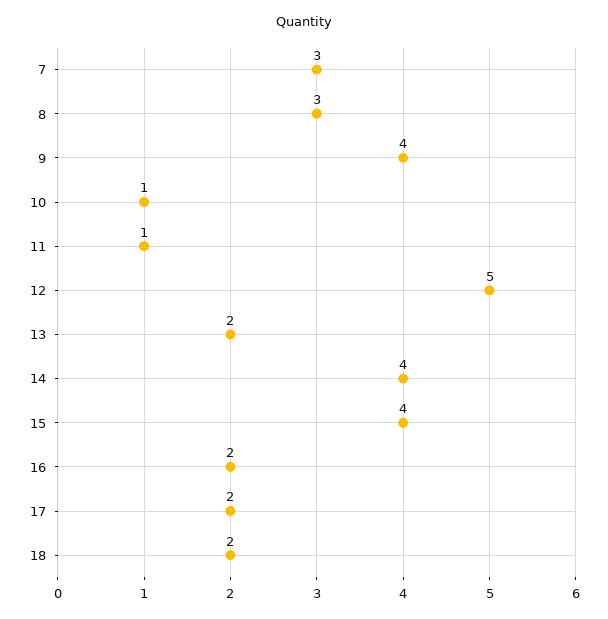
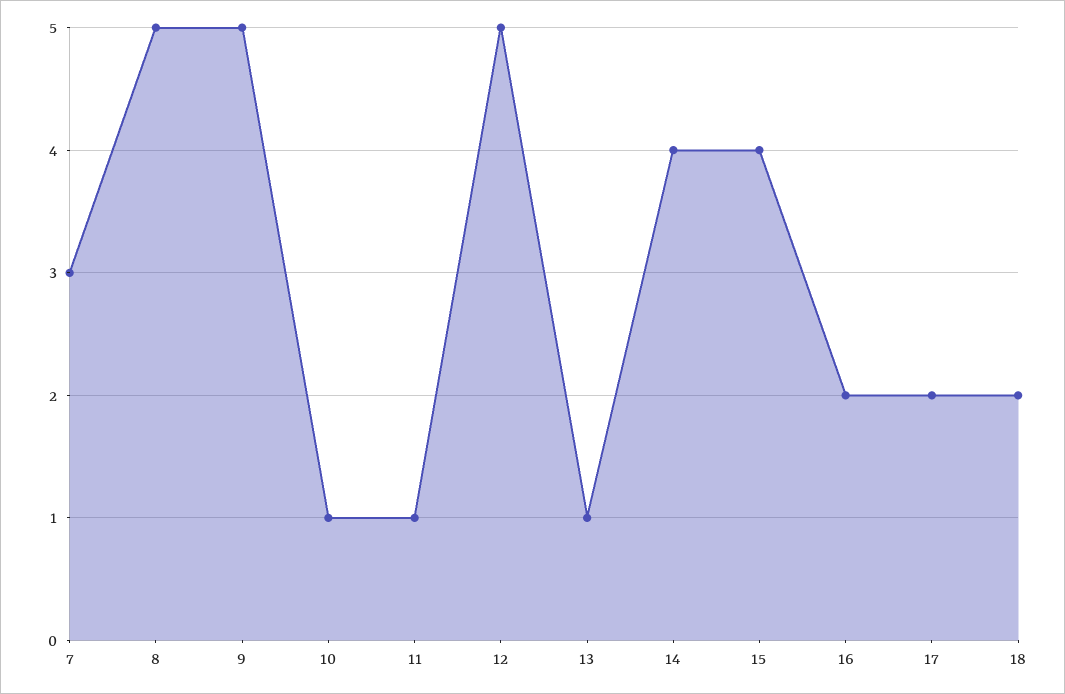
  {
    "7": 3,
-   "8": 3,
+   "8": 5,
-   "9": 4,
+   "9": 5,
    "10": 1,
    "11": 1,
    "12": 5,
-   "13": 2,
+   "13": 1,
    "14": 4,
    "15": 4,
    "16": 2,
    "17": 2,
    "18": 2
  }

